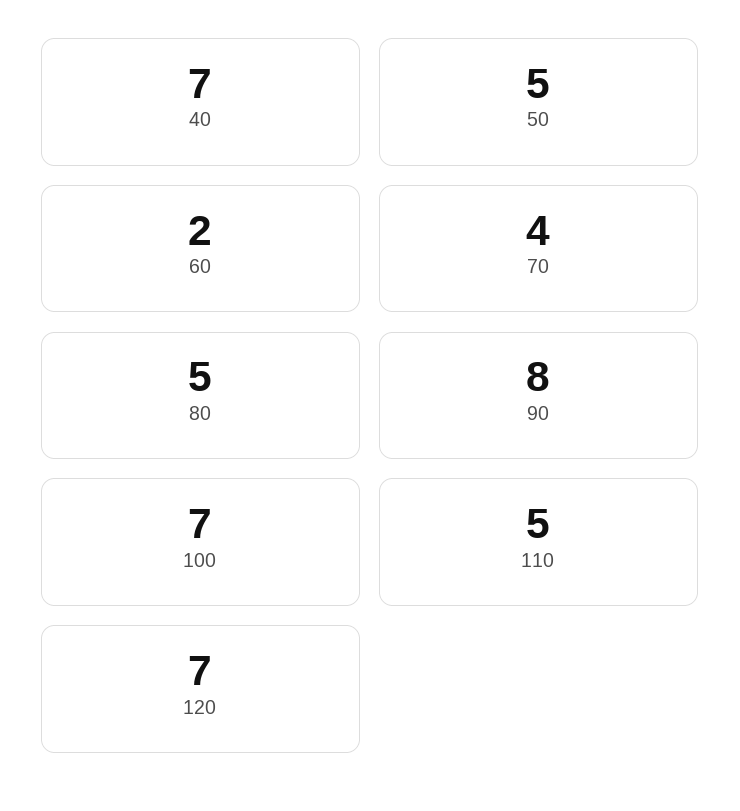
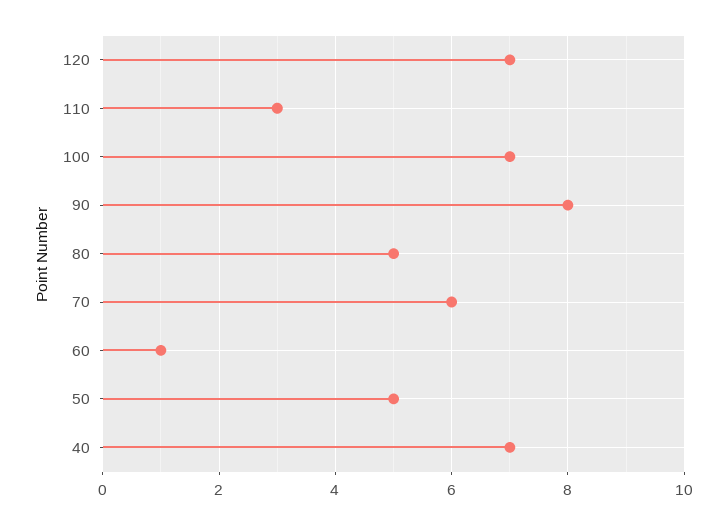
  {
    "40": 7,
    "50": 5,
-   "60": 2,
+   "60": 1,
-   "70": 4,
+   "70": 6,
    "80": 5,
    "90": 8,
    "100": 7,
-   "110": 5,
+   "110": 3,
    "120": 7
  }

